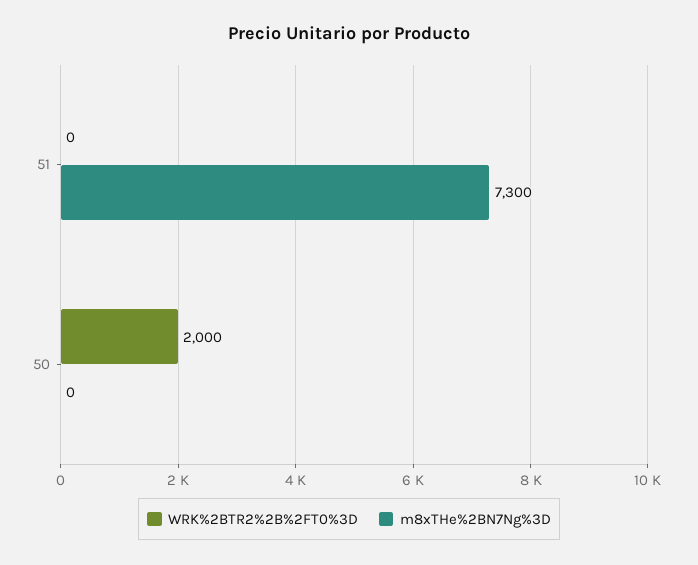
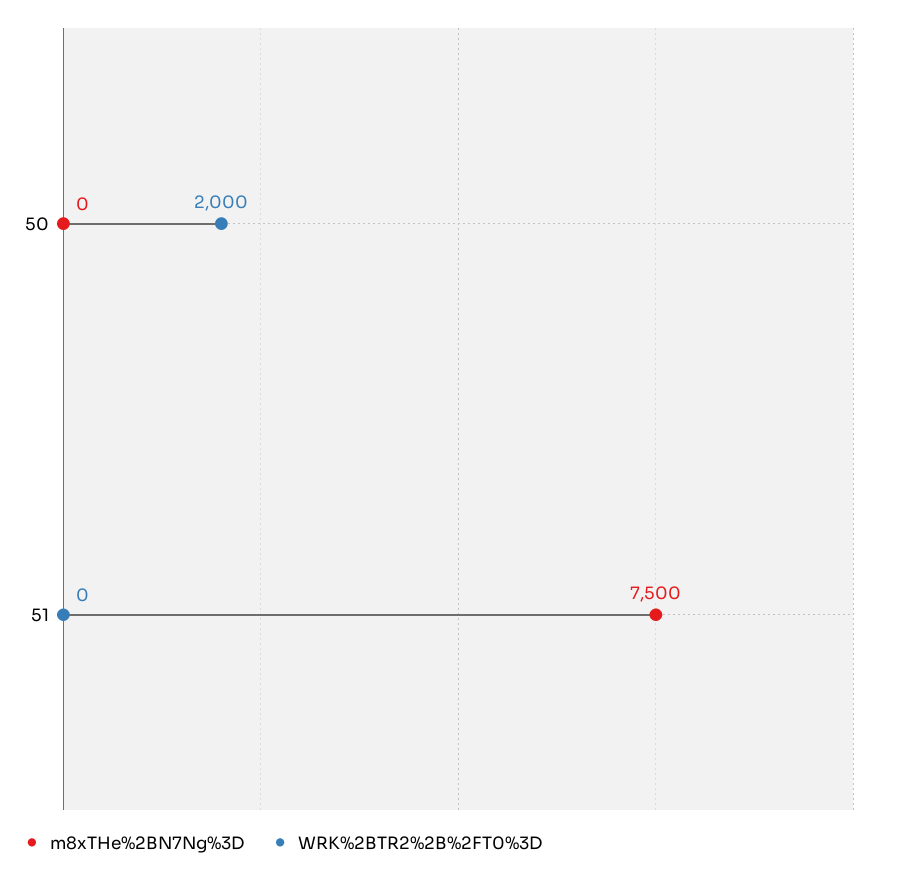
  {
    "WRK%2BTR2%2B%2FT0%3D": {
      "51": 0,
      "50": 2000
    },
    "m8xTHe%2BN7Ng%3D": {
-     "51": 7300,
+     "51": 7500,
      "50": 0
    }
  }

